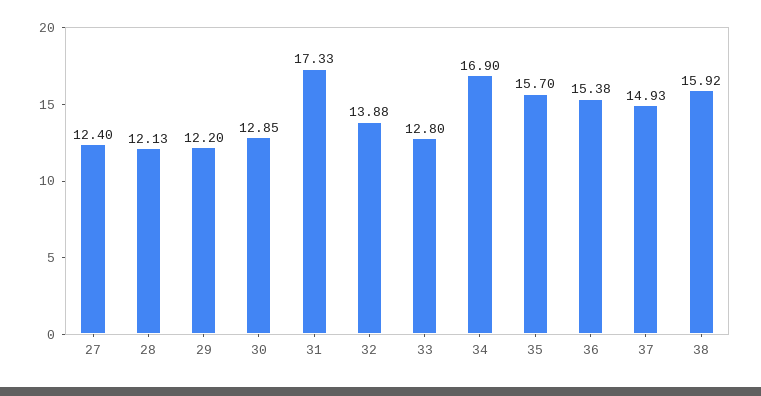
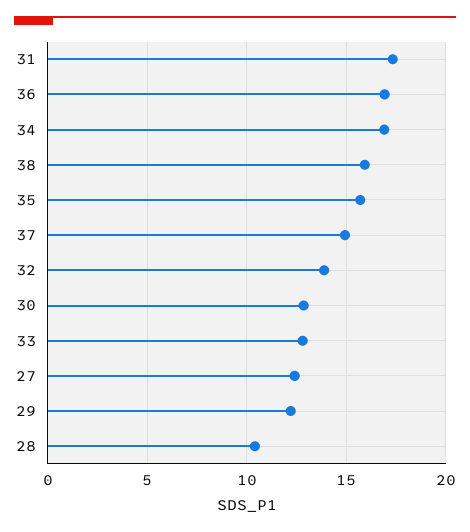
  {
    "27": 12.4,
-   "28": 12.13,
+   "28": 10.5,
    "29": 12.2,
    "30": 12.85,
    "31": 17.33,
    "32": 13.88,
    "33": 12.8,
    "34": 16.9,
    "35": 15.7,
-   "36": 15.38,
+   "36": 17,
    "37": 14.93,
    "38": 15.92
  }

